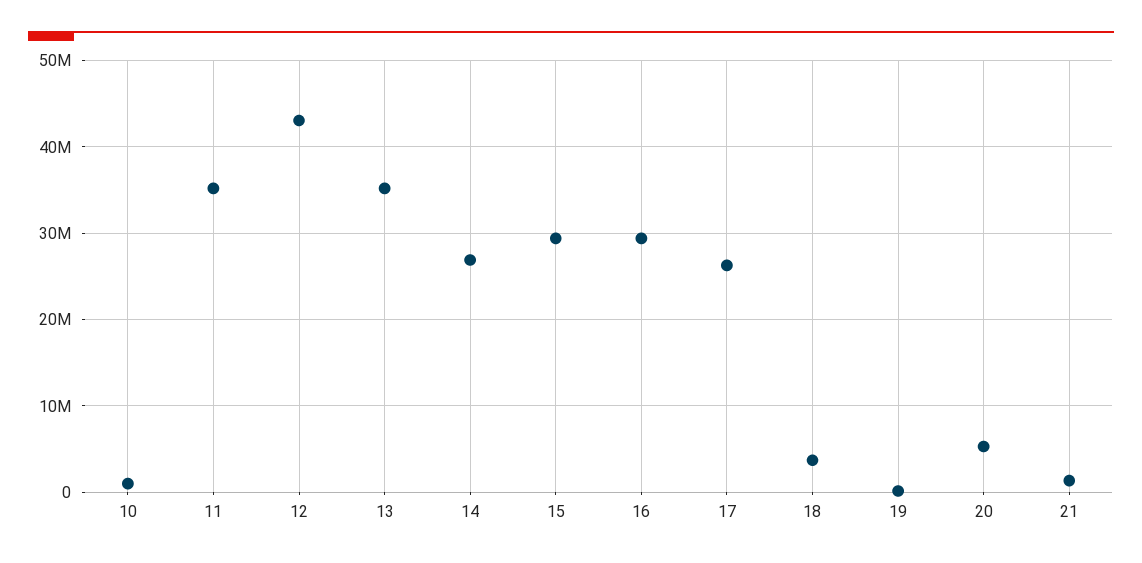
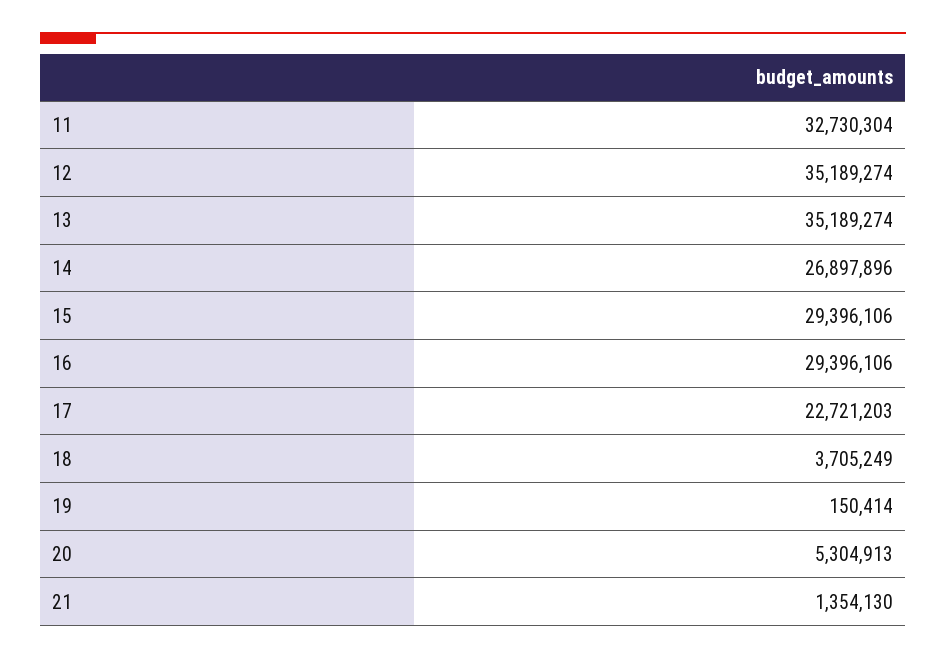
  {
-   "10": 1000000,
-   "11": 35000000,
+   "11": 32730304,
-   "12": 43000000,
+   "12": 35189274,
    "13": 35189274,
    "14": 26897896,
    "15": 29396106,
    "16": 29396106,
-   "17": 26000000,
+   "17": 22721203,
    "18": 3705249,
    "19": 150414,
    "20": 5304913,
    "21": 1354130
  }

